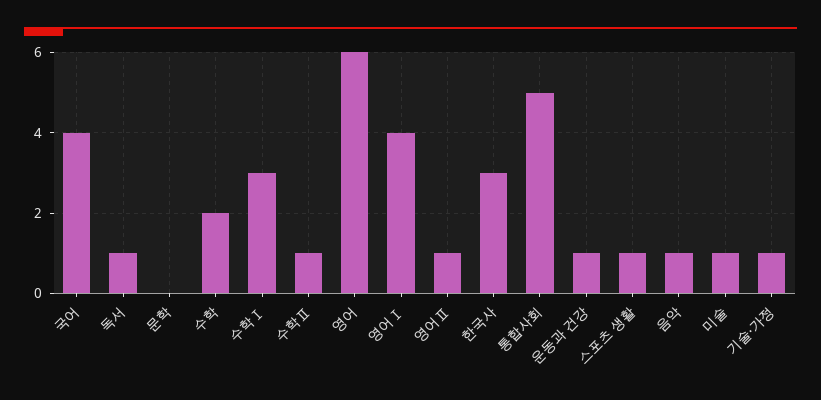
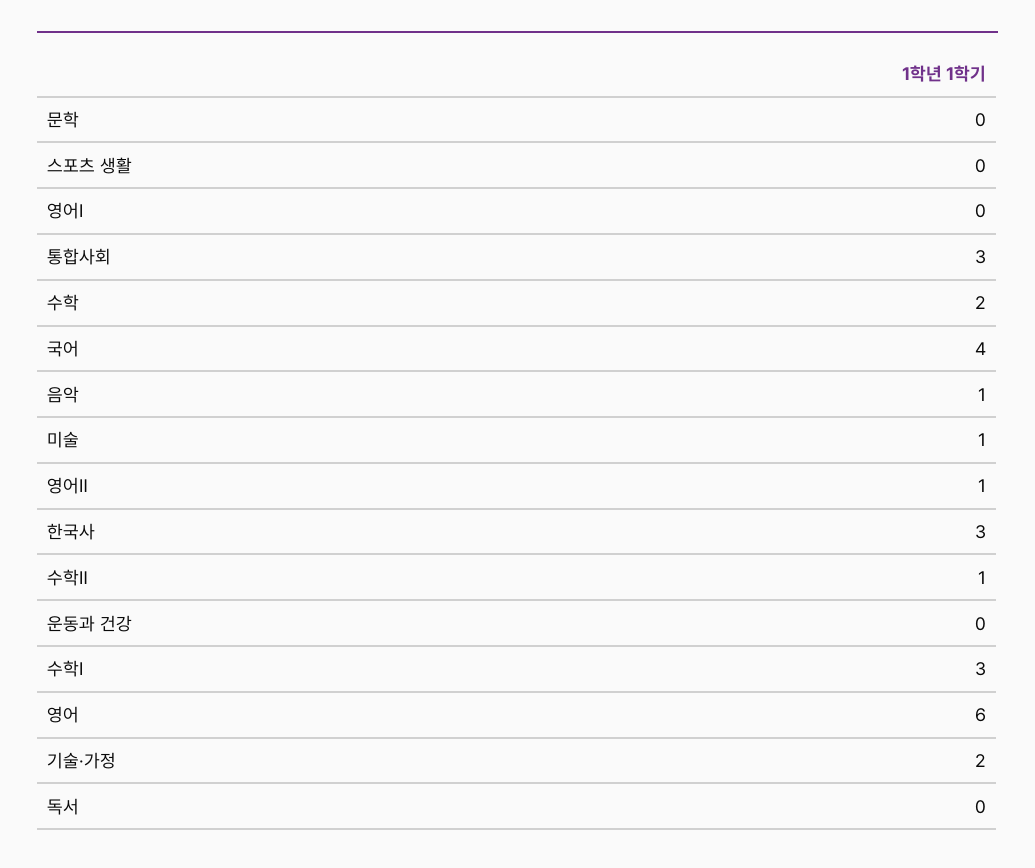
  {
    "국어": 4,
-   "독서": 1,
+   "독서": 0,
    "문학": 0,
    "수학": 2,
    "수학Ⅰ": 3,
    "수학Ⅱ": 1,
    "영어": 6,
-   "영어Ⅰ": 4,
+   "영어Ⅰ": 0,
    "영어Ⅱ": 1,
    "한국사": 3,
-   "통합사회": 5,
+   "통합사회": 3,
-   "운동과 건강": 1,
+   "운동과 건강": 0,
-   "스포츠 생활": 1,
+   "스포츠 생활": 0,
    "음악": 1,
    "미술": 1,
-   "기술·가정": 1
+   "기술·가정": 2
  }

